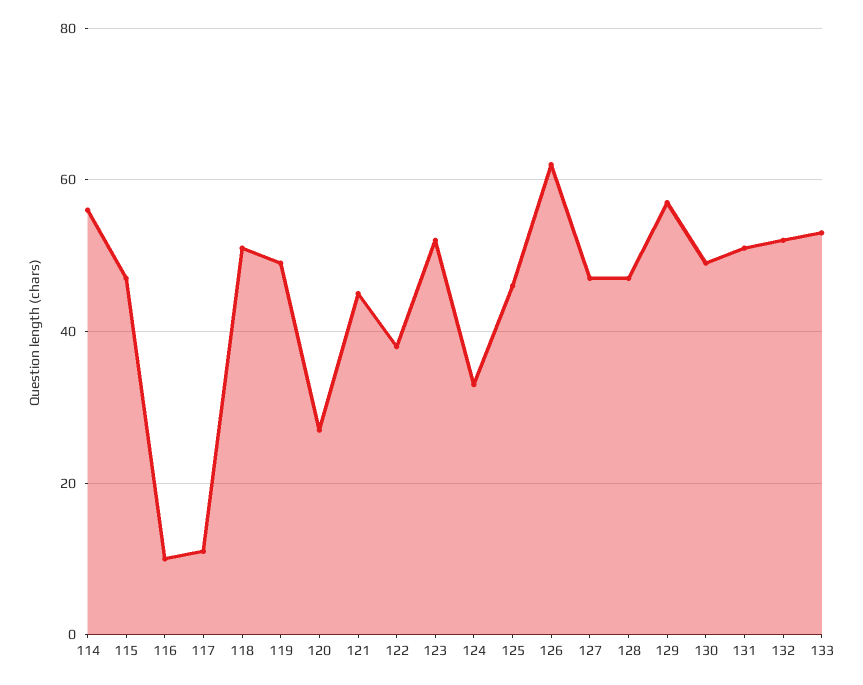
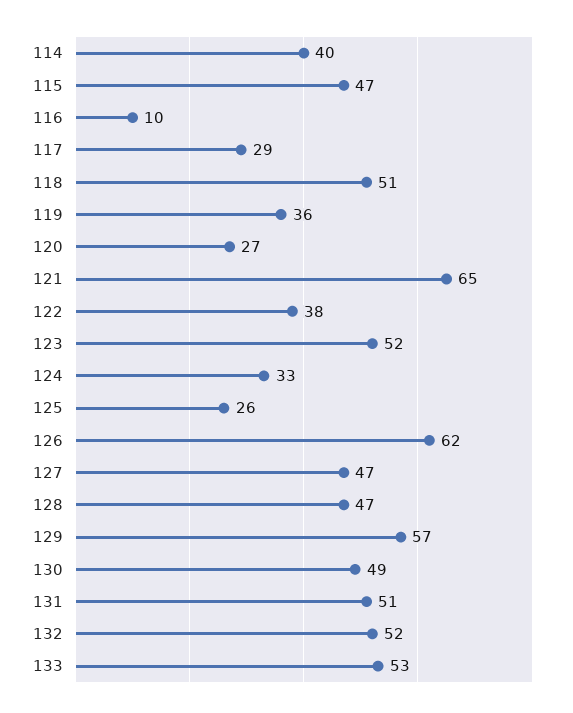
  {
-   "114": 55,
+   "114": 40,
    "115": 47,
    "116": 10,
-   "117": 10,
+   "117": 29,
    "118": 51,
-   "119": 50,
+   "119": 36,
    "120": 27,
-   "121": 45,
+   "121": 65,
    "122": 38,
    "123": 52,
    "124": 33,
-   "125": 45,
+   "125": 26,
    "126": 62,
    "127": 47,
    "128": 47,
    "129": 57,
    "130": 49,
    "131": 51,
    "132": 52,
    "133": 53
  }

